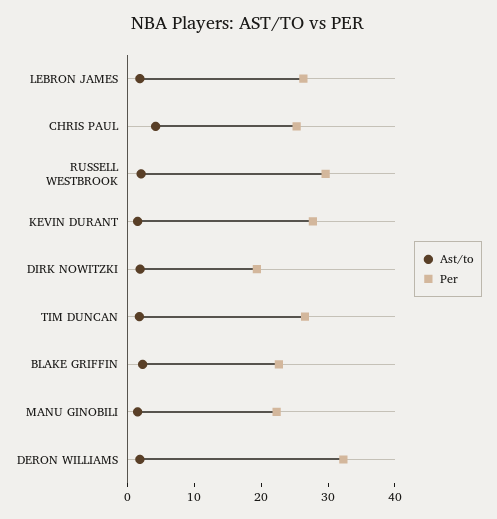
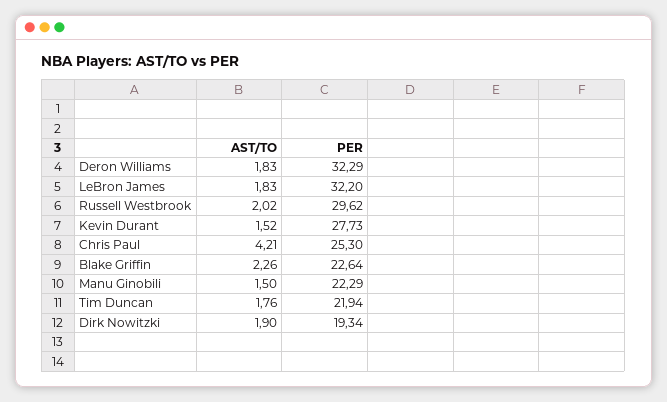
  {
    "Ast/to": {
      "LEBRON JAMES": 1.83,
      "CHRIS PAUL": 4.21,
      "RUSSELL WESTBROOK": 2.02,
      "KEVIN DURANT": 1.52,
      "DIRK NOWITZKI": 1.9,
      "TIM DUNCAN": 1.76,
      "BLAKE GRIFFIN": 2.26,
      "MANU GINOBILI": 1.5,
      "DERON WILLIAMS": 1.83
    },
    "Per": {
-     "LEBRON JAMES": 26,
+     "LEBRON JAMES": 32.2,
      "CHRIS PAUL": 25.3,
      "RUSSELL WESTBROOK": 29.62,
      "KEVIN DURANT": 27.73,
      "DIRK NOWITZKI": 19.34,
-     "TIM DUNCAN": 26,
+     "TIM DUNCAN": 21.94,
      "BLAKE GRIFFIN": 22.64,
      "MANU GINOBILI": 22.29,
      "DERON WILLIAMS": 32.29
    }
  }

